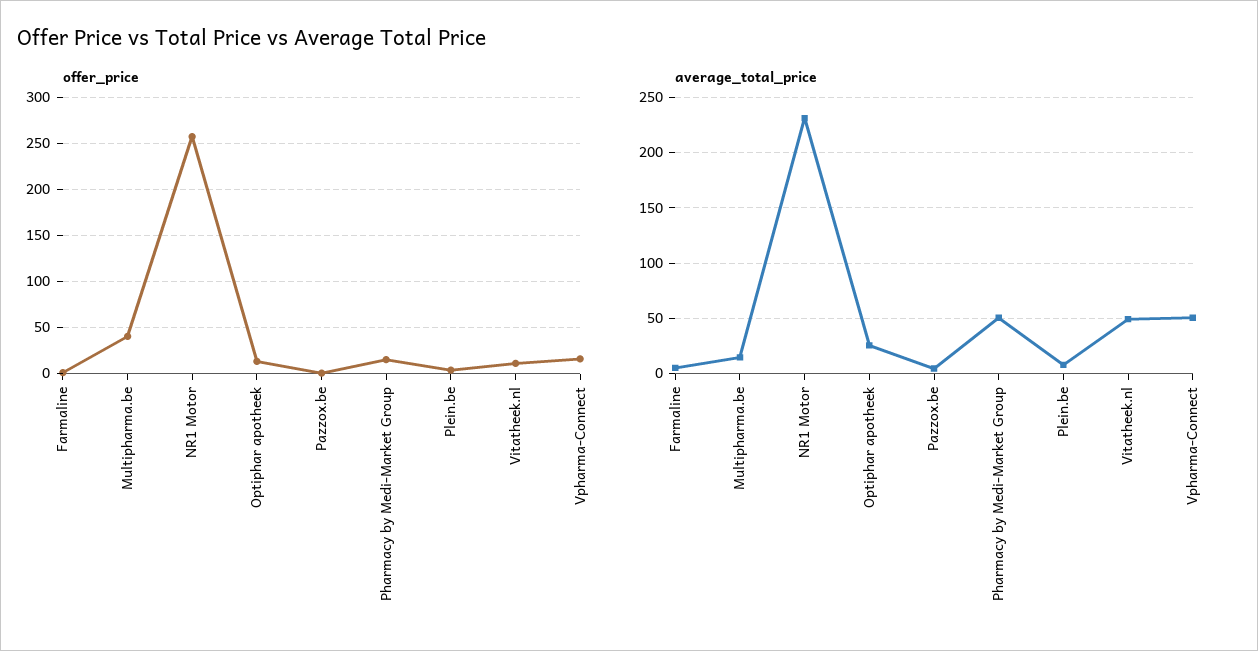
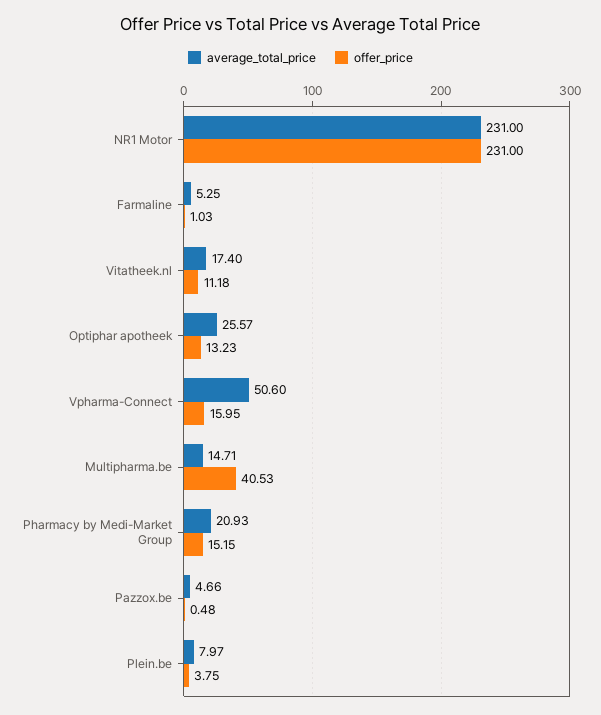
  {
    "offer_price": {
      "Farmaline": 1.03,
      "Multipharma.be": 40.53,
-     "NR1 Motor": 260,
+     "NR1 Motor": 231,
      "Optiphar apotheek": 13.23,
      "Pazzox.be": 0.48,
      "Pharmacy by Medi-Market Group": 15.15,
      "Plein.be": 3.75,
      "Vitatheek.nl": 11.18,
      "Vpharma-Connect": 15.95
    },
    "average_total_price": {
      "Farmaline": 5.25,
      "Multipharma.be": 14.71,
      "NR1 Motor": 231,
      "Optiphar apotheek": 25.57,
      "Pazzox.be": 4.66,
-     "Pharmacy by Medi-Market Group": 50,
+     "Pharmacy by Medi-Market Group": 20.93,
      "Plein.be": 7.97,
-     "Vitatheek.nl": 50,
+     "Vitatheek.nl": 17.4,
      "Vpharma-Connect": 50.6
    }
  }

